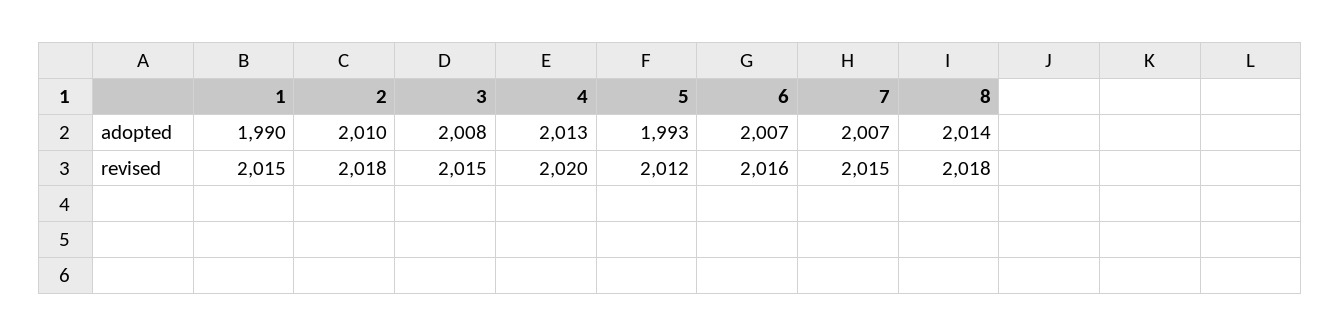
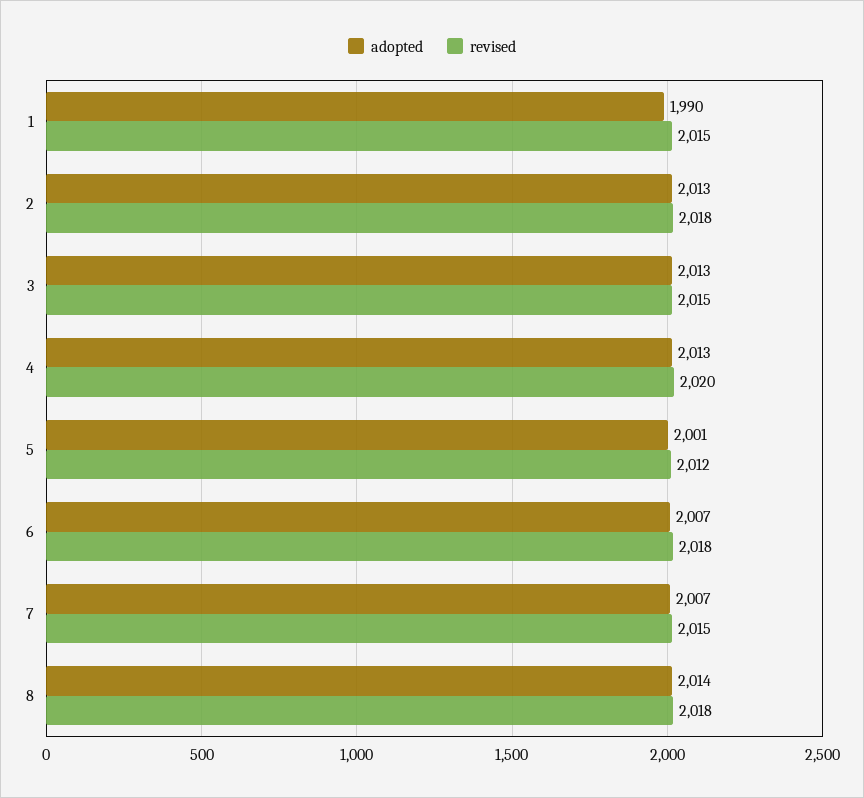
  {
    "adopted": {
      "1": 1990,
-     "2": 2010,
+     "2": 2013,
-     "3": 2008,
+     "3": 2013,
      "4": 2013,
-     "5": 1993,
+     "5": 2001,
      "6": 2007,
      "7": 2007,
      "8": 2014
    },
    "revised": {
      "1": 2015,
      "2": 2018,
      "3": 2015,
      "4": 2020,
      "5": 2012,
-     "6": 2016,
+     "6": 2018,
      "7": 2015,
      "8": 2018
    }
  }

